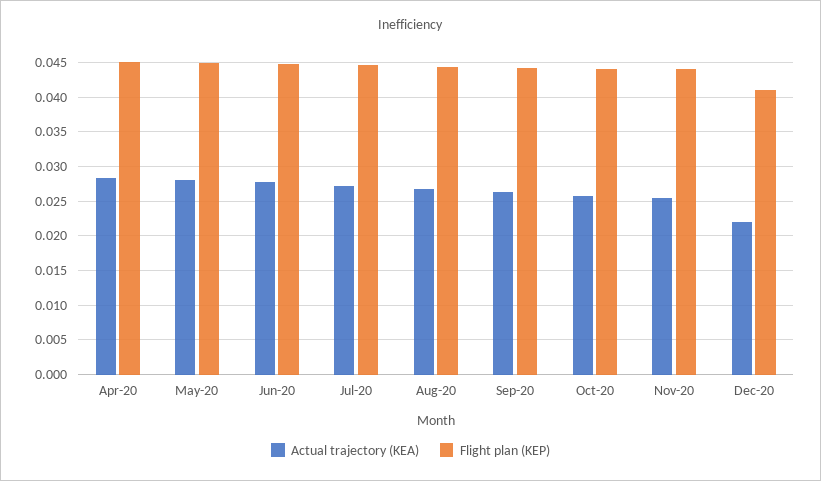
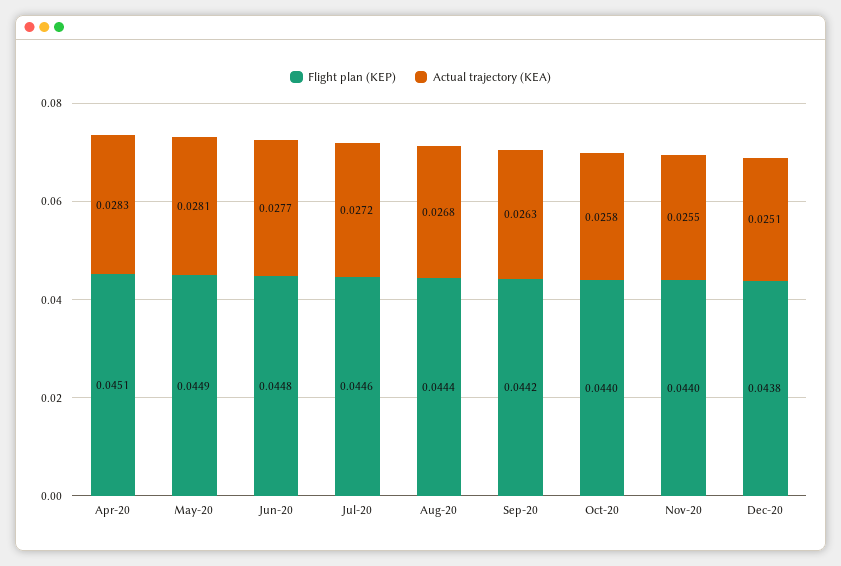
  {
    "Actual trajectory (KEA)": {
      "Apr-20": 0.0283,
      "May-20": 0.0281,
      "Jun-20": 0.0277,
      "Jul-20": 0.0272,
      "Aug-20": 0.0268,
      "Sep-20": 0.0263,
      "Oct-20": 0.0258,
      "Nov-20": 0.0255,
-     "Dec-20": 0.022
+     "Dec-20": 0.0251
    },
    "Flight plan (KEP)": {
      "Apr-20": 0.0451,
      "May-20": 0.0449,
      "Jun-20": 0.0448,
      "Jul-20": 0.0446,
      "Aug-20": 0.0444,
      "Sep-20": 0.0442,
      "Oct-20": 0.044,
      "Nov-20": 0.044,
-     "Dec-20": 0.041
+     "Dec-20": 0.0438
    }
  }

